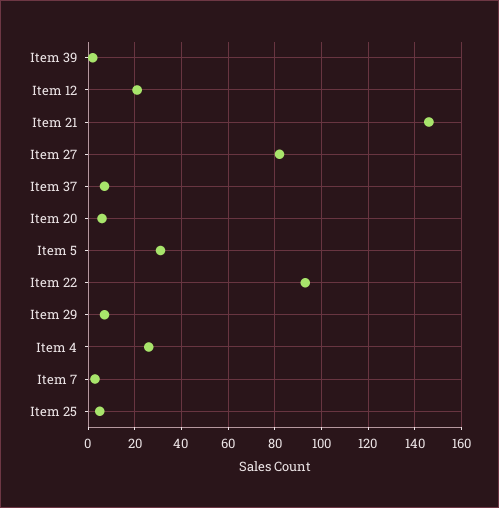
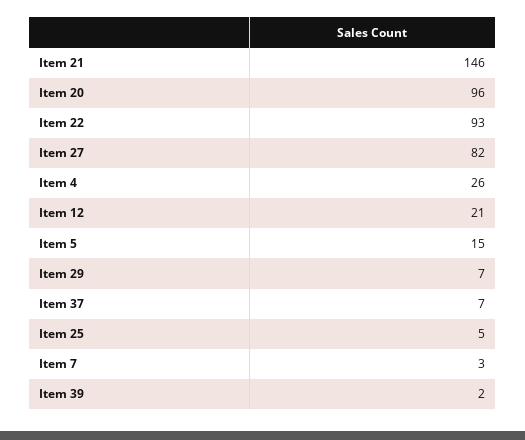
  {
    "Item 39": 2,
    "Item 12": 21,
    "Item 21": 146,
    "Item 27": 82,
    "Item 37": 7,
-   "Item 20": 5,
+   "Item 20": 96,
-   "Item 5": 30,
+   "Item 5": 15,
    "Item 22": 93,
    "Item 29": 7,
    "Item 4": 26,
    "Item 7": 3,
    "Item 25": 5
  }

